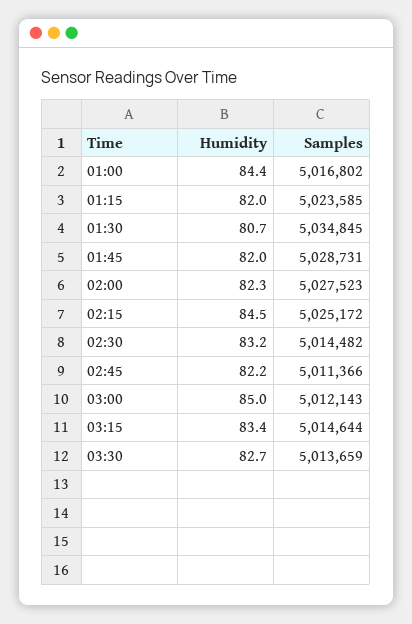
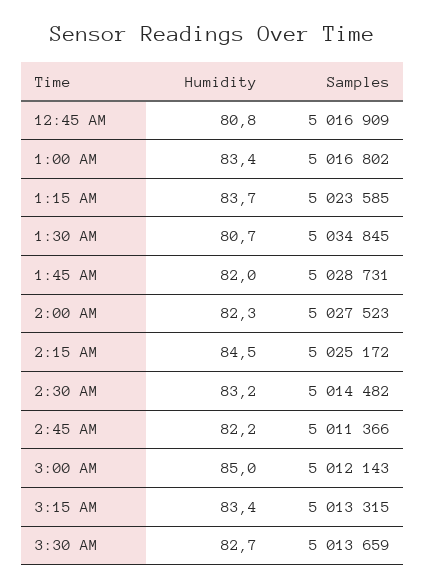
  {
    "Humidity": {
-     "01:00": 84.4,
+     "01:00": 83.4,
-     "01:15": 82,
+     "01:15": 83.7,
      "01:30": 80.7,
      "01:45": 82,
      "02:00": 82.3,
      "02:15": 84.5,
      "02:30": 83.2,
      "02:45": 82.2,
      "03:00": 85,
      "03:15": 83.4,
-     "03:30": 82.7
+     "03:30": 82.7,
+     "12:45 AM": 80.8
    },
    "Samples": {
      "01:00": 5016802,
      "01:15": 5023585,
      "01:30": 5034845,
      "01:45": 5028731,
      "02:00": 5027523,
      "02:15": 5025172,
      "02:30": 5014482,
      "02:45": 5011366,
      "03:00": 5012143,
-     "03:15": 5014644,
+     "03:15": 5013315,
-     "03:30": 5013659
+     "03:30": 5013659,
+     "12:45 AM": 5016909
    }
  }

